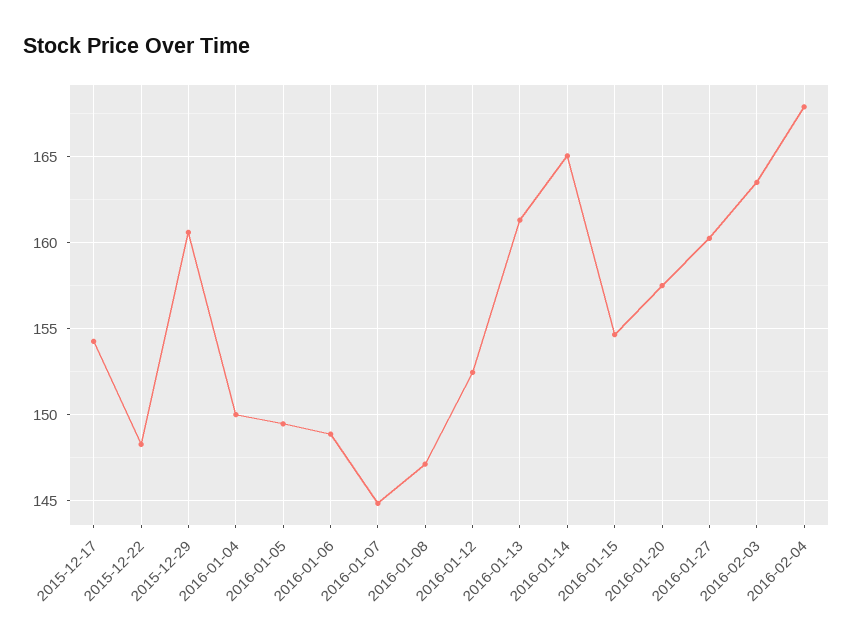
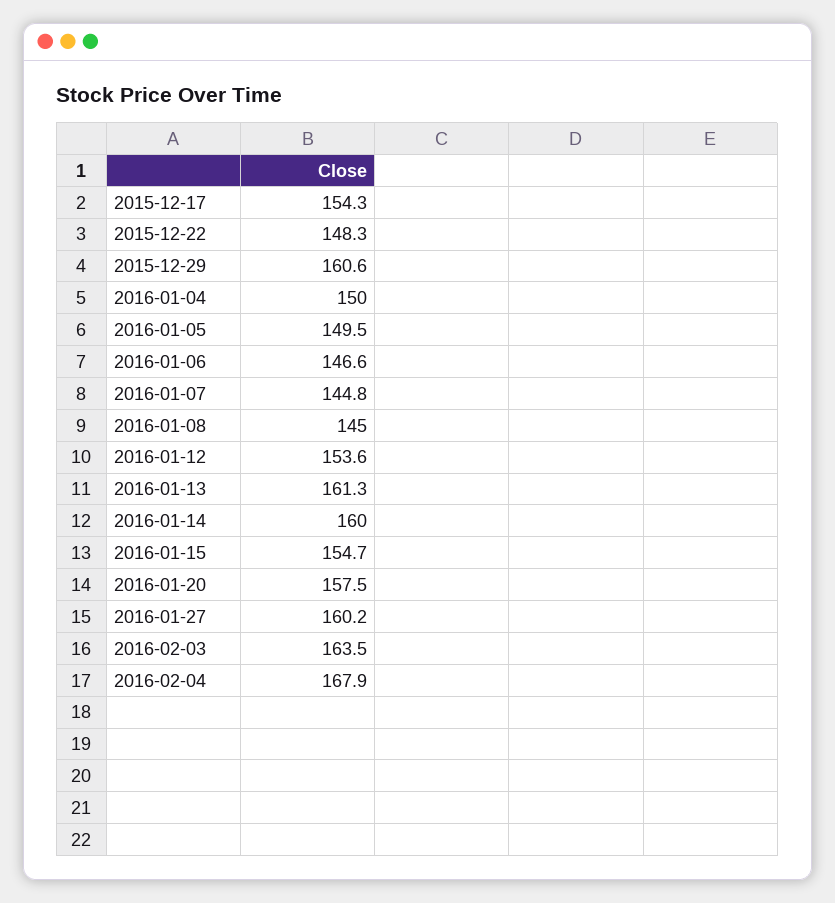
  {
    "2015-12-17": 154.3,
    "2015-12-22": 148.3,
    "2015-12-29": 160.6,
    "2016-01-04": 150,
    "2016-01-05": 149.5,
-   "2016-01-06": 149,
+   "2016-01-06": 146.6,
    "2016-01-07": 144.8,
-   "2016-01-08": 147,
+   "2016-01-08": 145,
-   "2016-01-12": 152.5,
+   "2016-01-12": 153.6,
    "2016-01-13": 161.3,
-   "2016-01-14": 165,
+   "2016-01-14": 160,
    "2016-01-15": 154.7,
    "2016-01-20": 157.5,
    "2016-01-27": 160.2,
    "2016-02-03": 163.5,
    "2016-02-04": 167.9
  }

